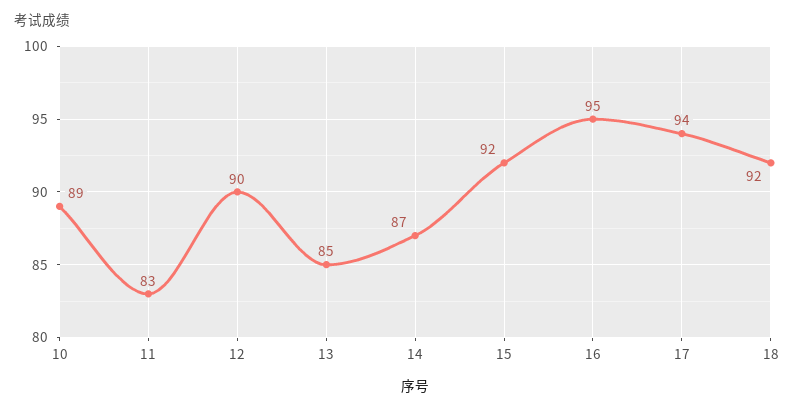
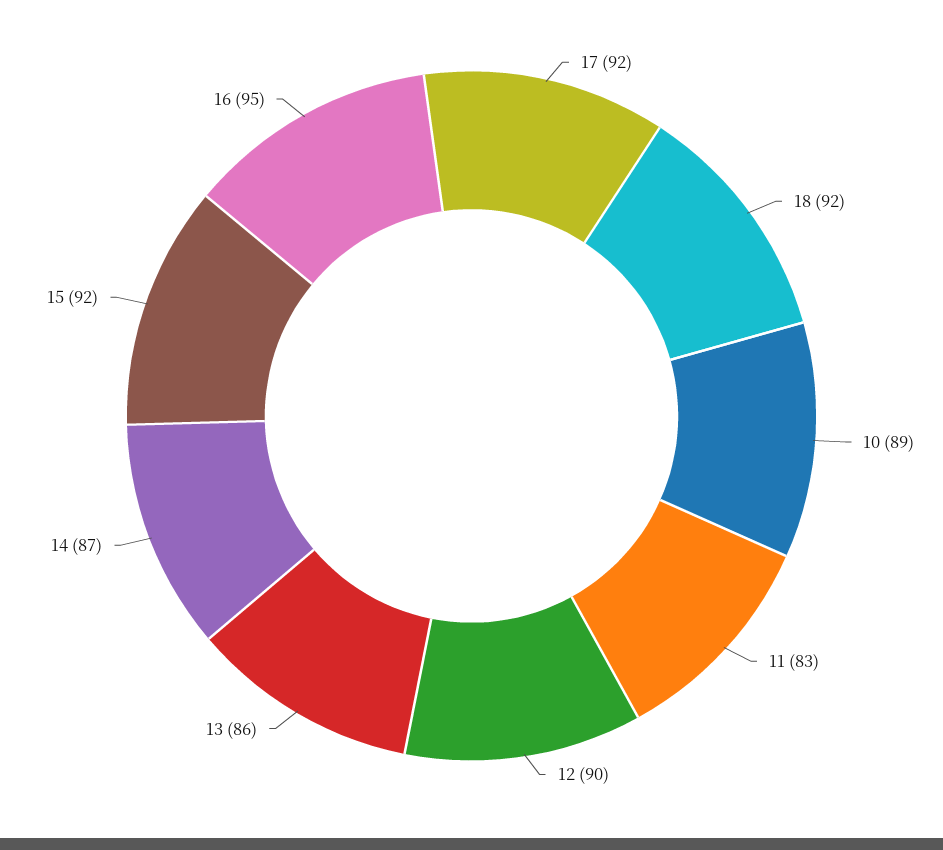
  {
    "10": 89,
    "11": 83,
    "12": 90,
-   "13": 85,
+   "13": 86,
    "14": 87,
    "15": 92,
    "16": 95,
-   "17": 94,
+   "17": 92,
    "18": 92
  }

